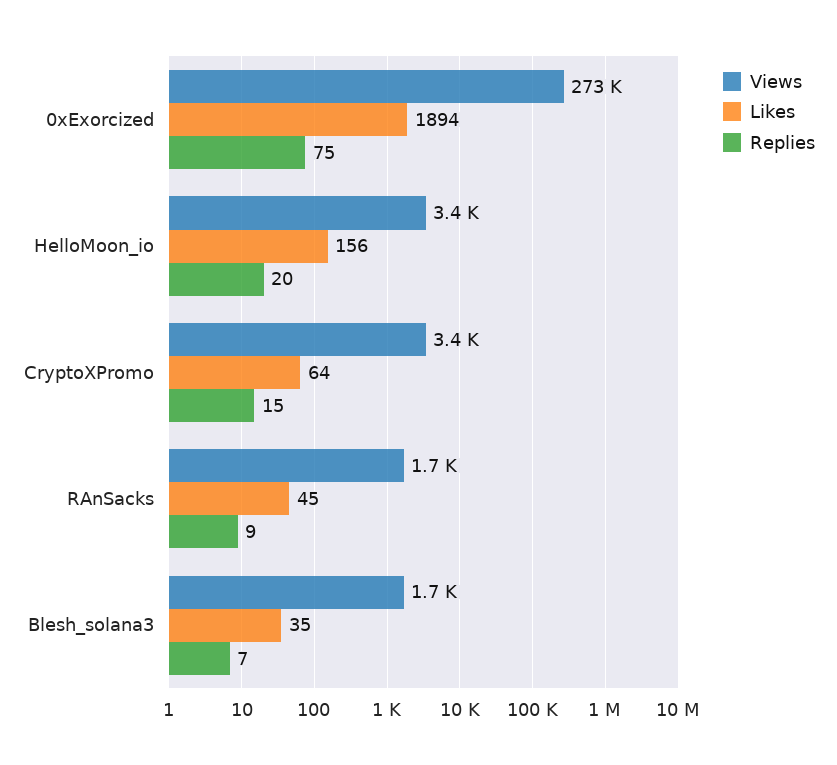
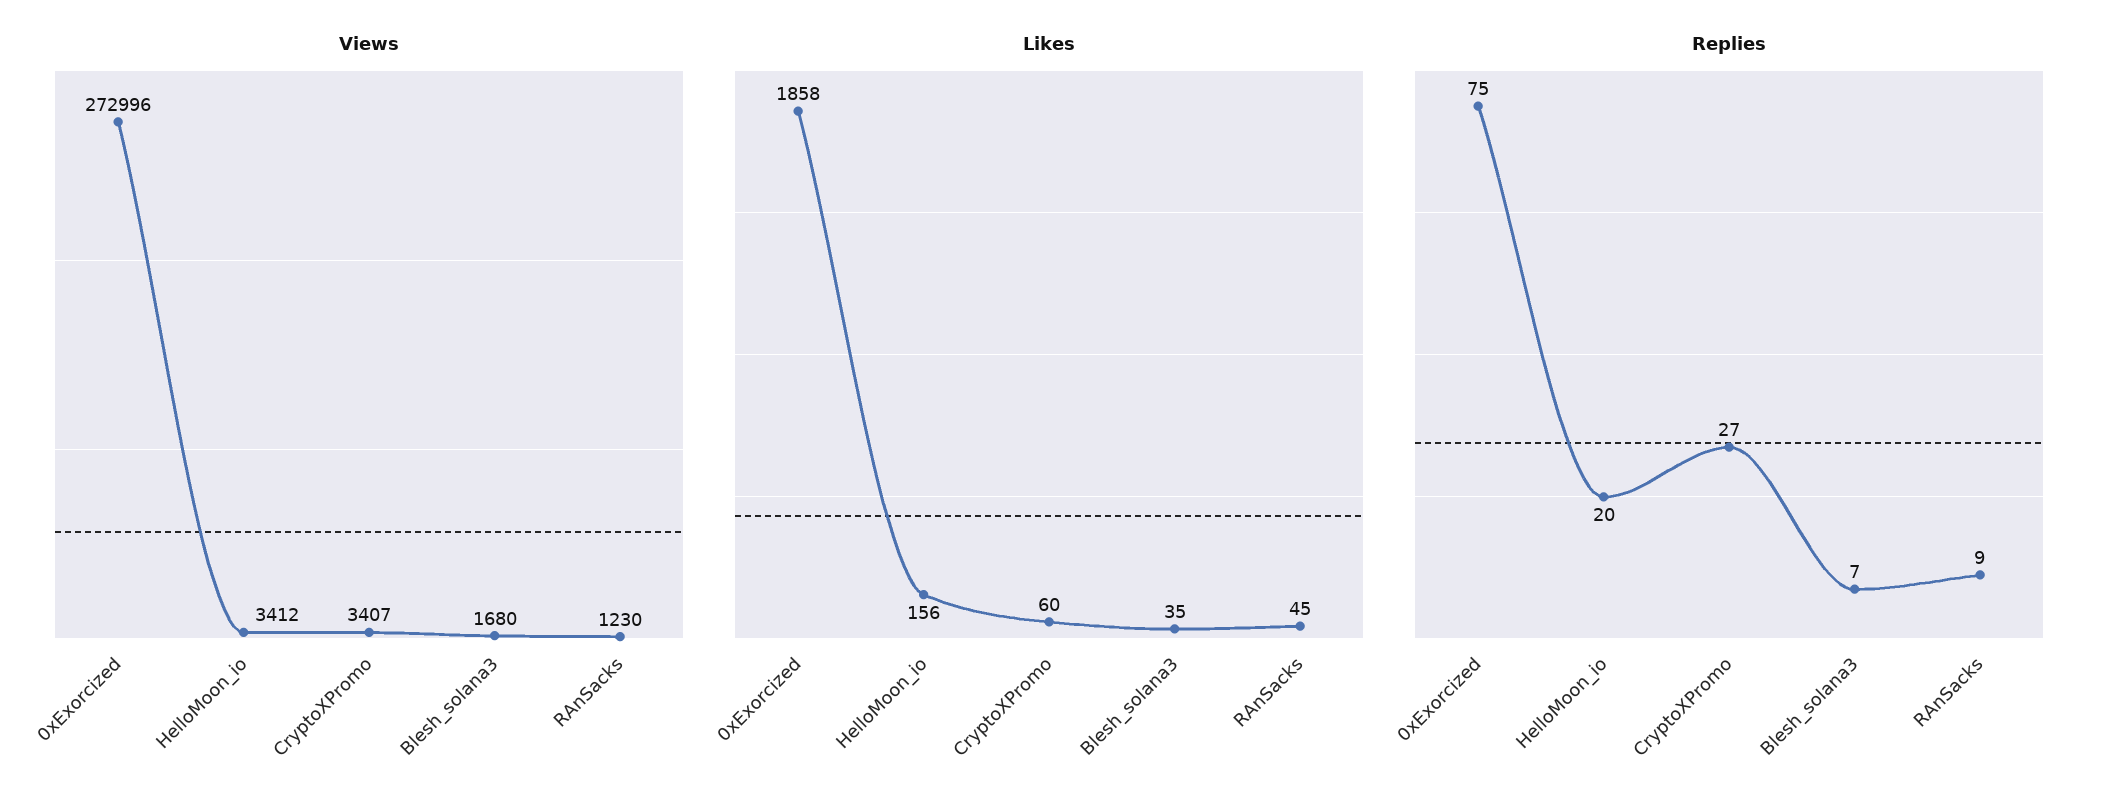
  {
    "Views": {
      "0xExorcized": 272996,
      "HelloMoon_io": 3412,
      "CryptoXPromo": 3407,
-     "RAnSacks": 1700,
+     "RAnSacks": 1230,
      "Blesh_solana3": 1680
    },
    "Likes": {
-     "0xExorcized": 1894,
+     "0xExorcized": 1858,
      "HelloMoon_io": 156,
-     "CryptoXPromo": 64,
+     "CryptoXPromo": 60,
      "RAnSacks": 45,
      "Blesh_solana3": 35
    },
    "Replies": {
      "0xExorcized": 75,
      "HelloMoon_io": 20,
-     "CryptoXPromo": 15,
+     "CryptoXPromo": 27,
      "RAnSacks": 9,
      "Blesh_solana3": 7
    }
  }

